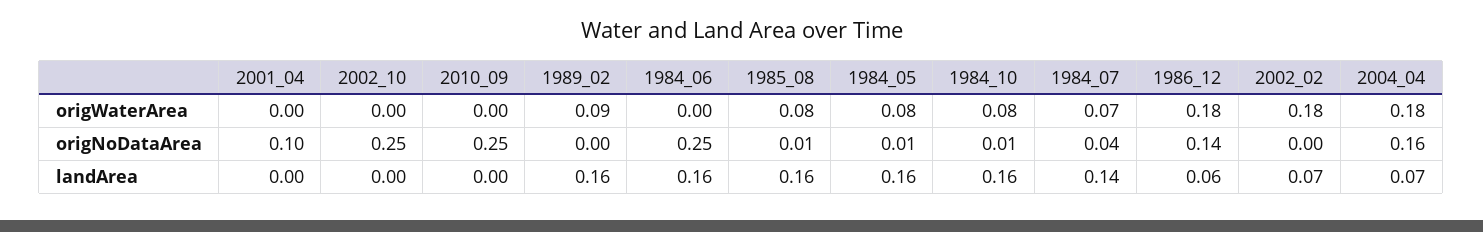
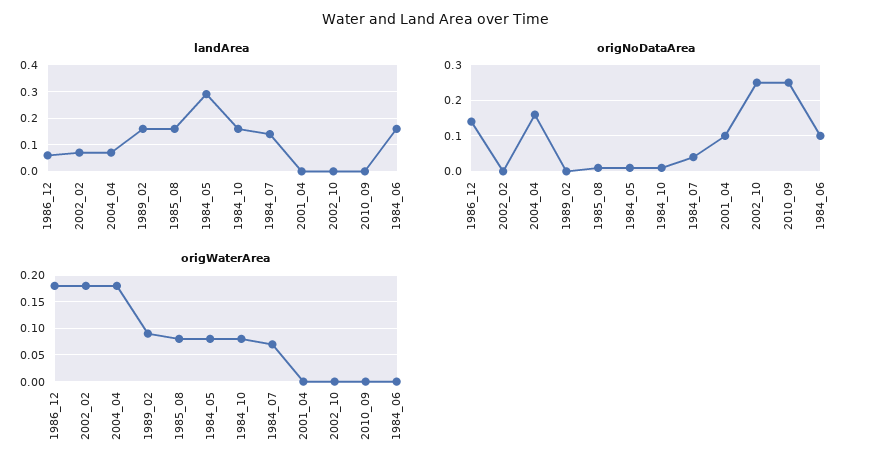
  {
    "origWaterArea": {
      "2001_04": 0,
      "2002_10": 0,
      "2010_09": 0,
      "1989_02": 0.09,
      "1984_06": 0,
      "1985_08": 0.08,
      "1984_05": 0.08,
      "1984_10": 0.08,
      "1984_07": 0.07,
      "1986_12": 0.18,
      "2002_02": 0.18,
      "2004_04": 0.18
    },
    "origNoDataArea": {
      "2001_04": 0.1,
      "2002_10": 0.25,
      "2010_09": 0.25,
      "1989_02": 0,
-     "1984_06": 0.25,
+     "1984_06": 0.1,
      "1985_08": 0.01,
      "1984_05": 0.01,
      "1984_10": 0.01,
      "1984_07": 0.04,
      "1986_12": 0.14,
      "2002_02": 0,
      "2004_04": 0.16
    },
    "landArea": {
      "2001_04": 0,
      "2002_10": 0,
      "2010_09": 0,
      "1989_02": 0.16,
      "1984_06": 0.16,
      "1985_08": 0.16,
-     "1984_05": 0.16,
+     "1984_05": 0.3,
      "1984_10": 0.16,
      "1984_07": 0.14,
      "1986_12": 0.06,
      "2002_02": 0.07,
      "2004_04": 0.07
    }
  }

